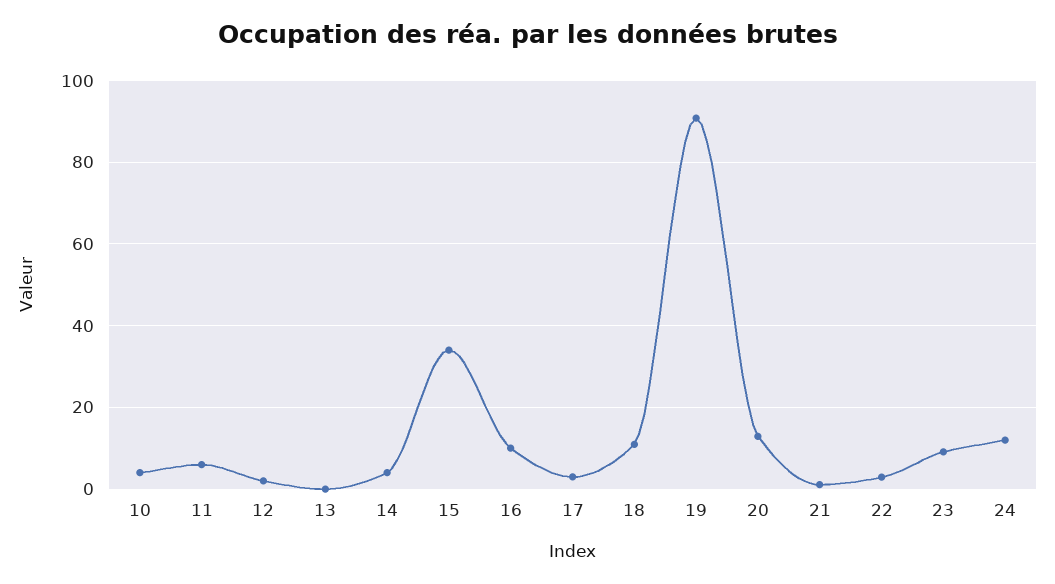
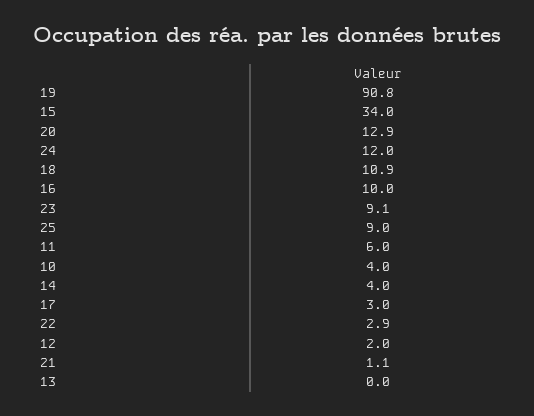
  {
    "10": 4,
    "11": 6,
    "12": 2,
    "13": 0,
    "14": 4,
    "15": 34,
    "16": 10,
    "17": 3,
    "18": 10.9,
    "19": 90.8,
    "20": 12.9,
    "21": 1.1,
    "22": 2.9,
    "23": 9.1,
-   "24": 12
+   "24": 12,
+   "25": 9
  }

